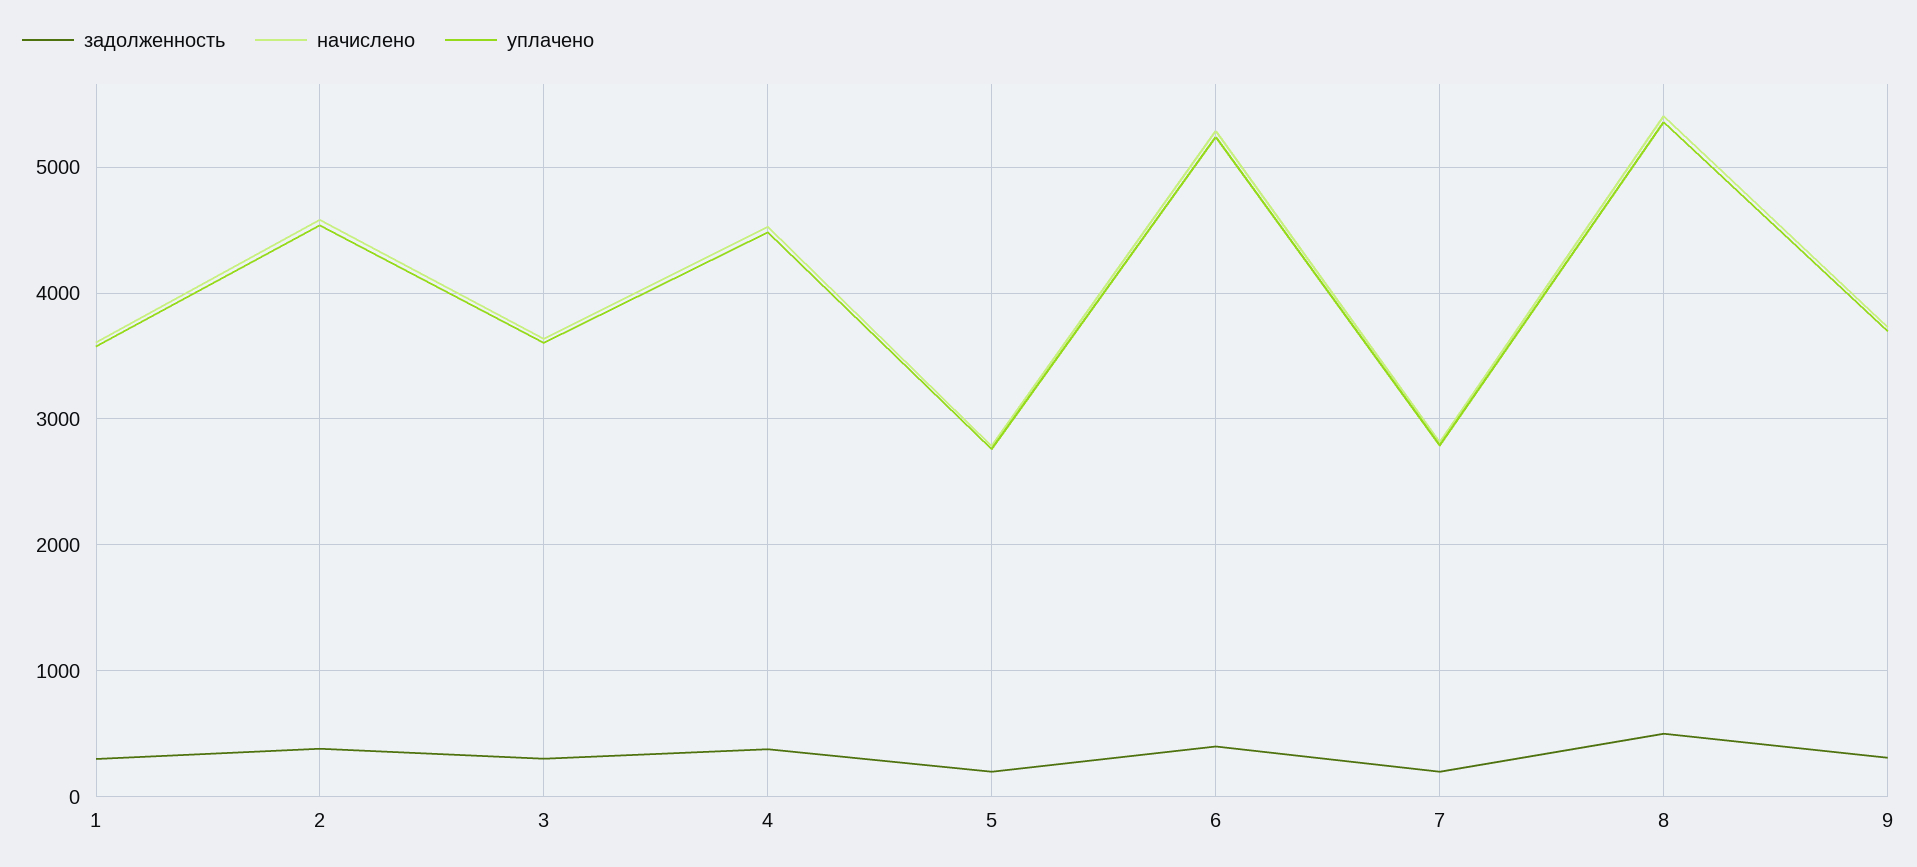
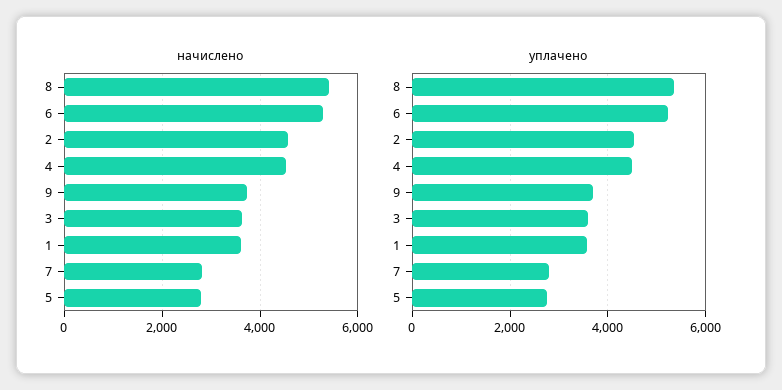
  {
-   "задолженность": {
-     "1": 300,
-     "2": 400,
-     "3": 300,
-     "4": 400,
-     "5": 200,
-     "6": 400,
-     "7": 200,
-     "8": 500,
-     "9": 300
-   },
    "начислено": {
      "1": 3600,
      "2": 4600,
      "3": 3600,
      "4": 4500,
      "5": 2800,
      "6": 5300,
      "7": 2800,
      "8": 5400,
      "9": 3700
    },
    "уплачено": {
      "1": 3600,
      "2": 4500,
      "3": 3600,
      "4": 4500,
      "5": 2800,
      "6": 5200,
      "7": 2800,
      "8": 5400,
      "9": 3700
    }
  }

